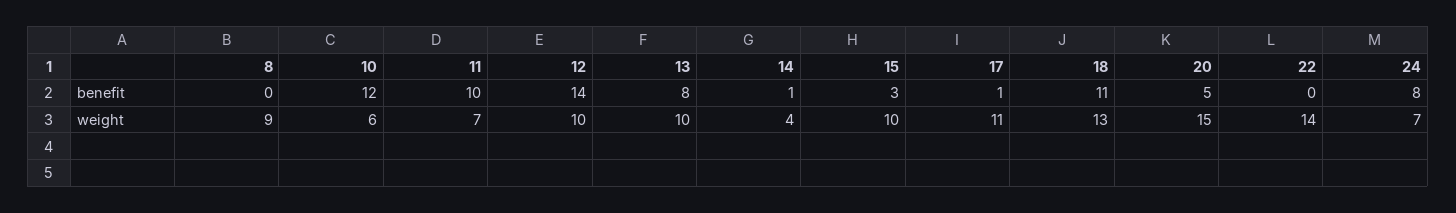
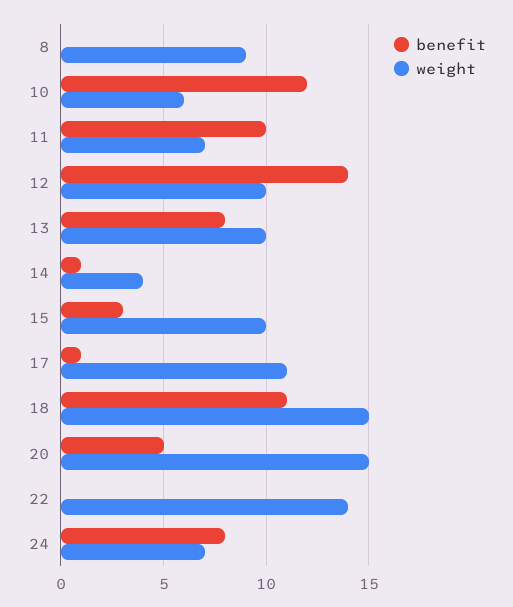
  {
    "benefit": {
      "8": 0,
      "10": 12,
      "11": 10,
      "12": 14,
      "13": 8,
      "14": 1,
      "15": 3,
      "17": 1,
      "18": 11,
      "20": 5,
      "22": 0,
      "24": 8
    },
    "weight": {
      "8": 9,
      "10": 6,
      "11": 7,
      "12": 10,
      "13": 10,
      "14": 4,
      "15": 10,
      "17": 11,
-     "18": 13,
+     "18": 15,
      "20": 15,
      "22": 14,
      "24": 7
    }
  }

